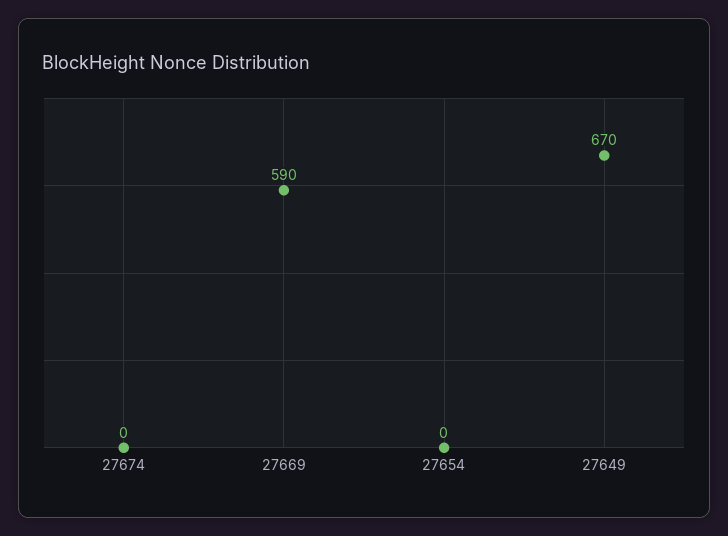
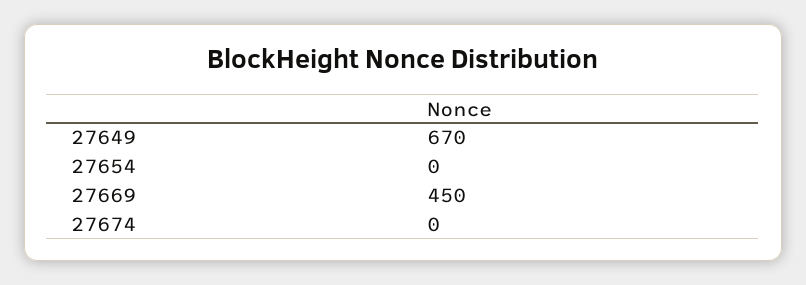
  {
    "27674": 0,
-   "27669": 590,
+   "27669": 450,
    "27654": 0,
    "27649": 670
  }

